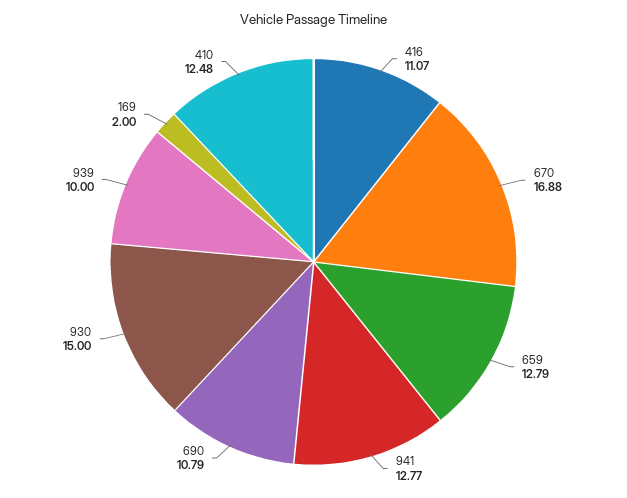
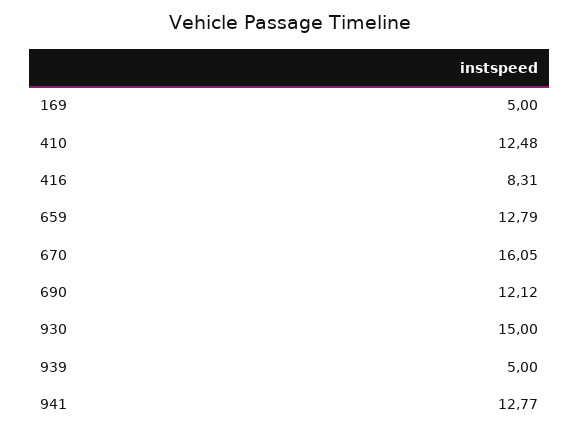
  {
-   "416": 11.07,
+   "416": 8.31,
-   "670": 16.88,
+   "670": 16.05,
    "659": 12.79,
    "941": 12.77,
-   "690": 10.79,
+   "690": 12.12,
    "930": 15,
-   "939": 10,
+   "939": 5,
-   "169": 2,
+   "169": 5,
    "410": 12.48
  }

